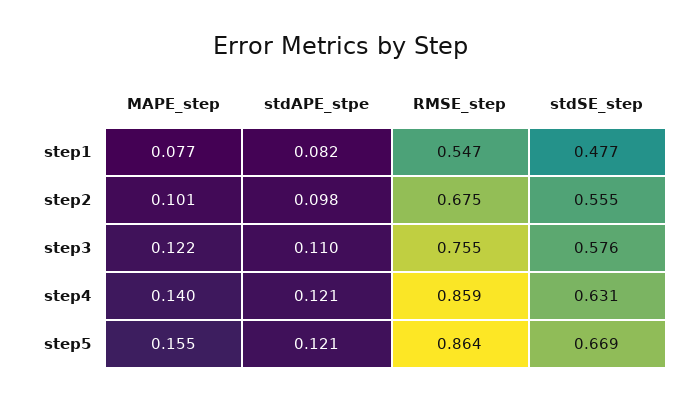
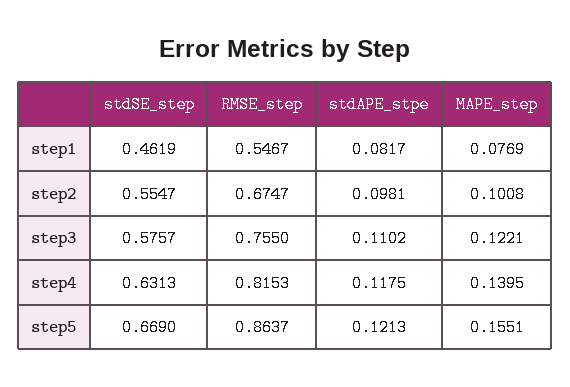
  {
    "MAPE_step": {
      "step1": 0.0769,
      "step2": 0.1008,
      "step3": 0.1221,
      "step4": 0.1395,
      "step5": 0.1551
    },
    "stdAPE_stpe": {
      "step1": 0.0817,
      "step2": 0.0981,
      "step3": 0.1102,
-     "step4": 0.121,
+     "step4": 0.1175,
      "step5": 0.1213
    },
    "RMSE_step": {
      "step1": 0.5467,
      "step2": 0.6747,
      "step3": 0.755,
-     "step4": 0.859,
+     "step4": 0.8153,
      "step5": 0.8637
    },
    "stdSE_step": {
-     "step1": 0.477,
+     "step1": 0.4619,
      "step2": 0.5547,
      "step3": 0.5757,
      "step4": 0.6313,
      "step5": 0.669
    }
  }

